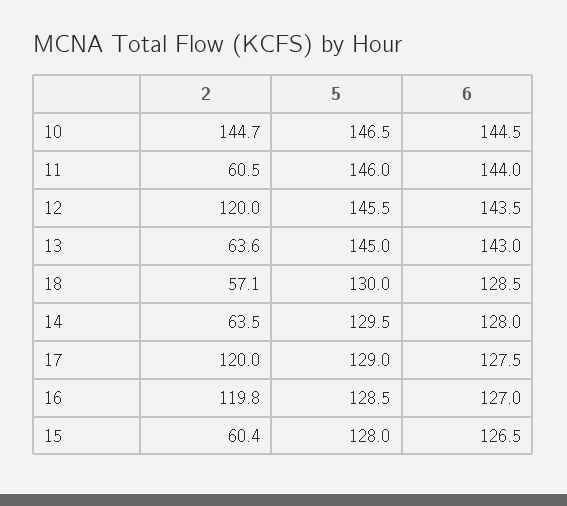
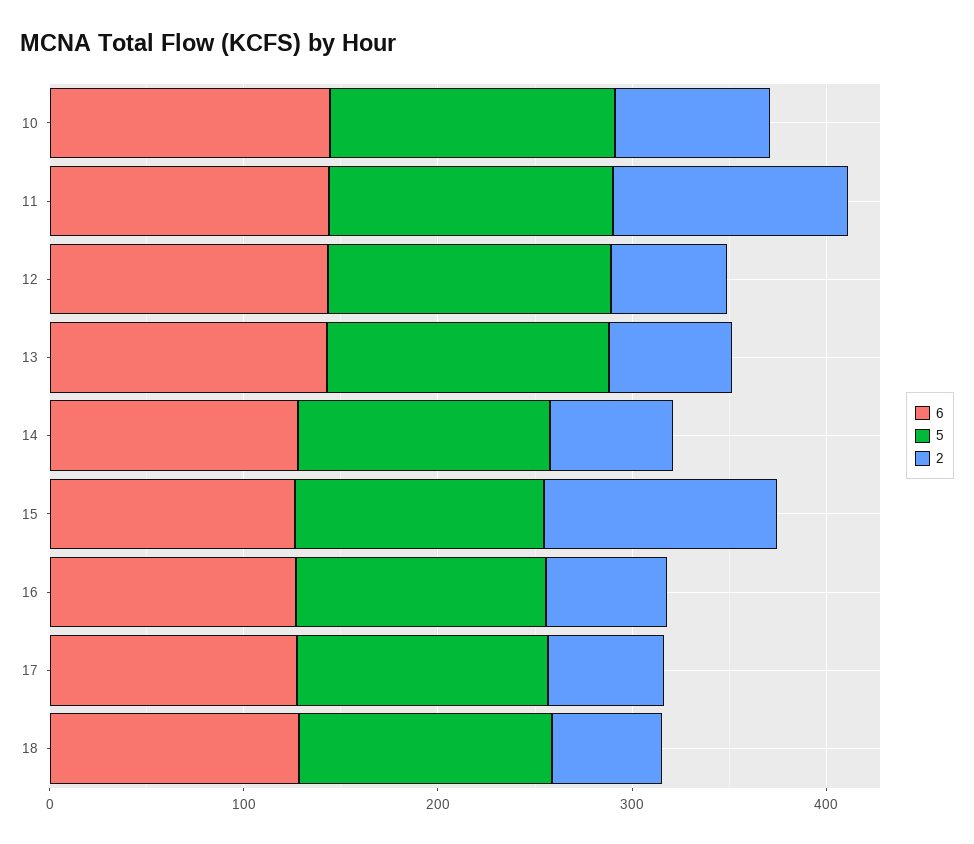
  {
    "2": {
-     "10": 144.7,
+     "10": 80,
-     "11": 60.5,
+     "11": 120,
-     "12": 120,
+     "12": 60,
      "13": 63.6,
      "18": 57.1,
      "14": 63.5,
-     "17": 120,
+     "17": 60,
-     "16": 119.8,
+     "16": 60,
-     "15": 60.4
+     "15": 120
    },
    "5": {
      "10": 146.5,
      "11": 146,
      "12": 145.5,
      "13": 145,
      "18": 130,
      "14": 129.5,
      "17": 129,
      "16": 128.5,
      "15": 128
    },
    "6": {
      "10": 144.5,
      "11": 144,
      "12": 143.5,
      "13": 143,
      "18": 128.5,
      "14": 128,
      "17": 127.5,
      "16": 127,
      "15": 126.5
    }
  }

